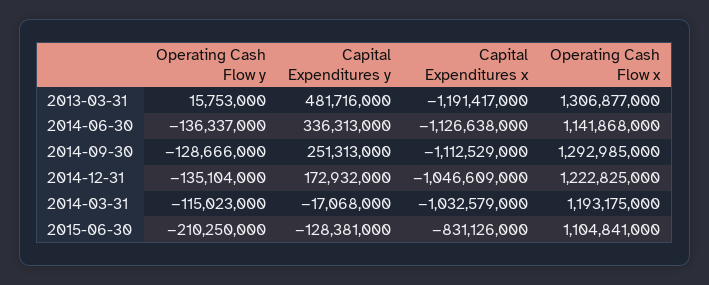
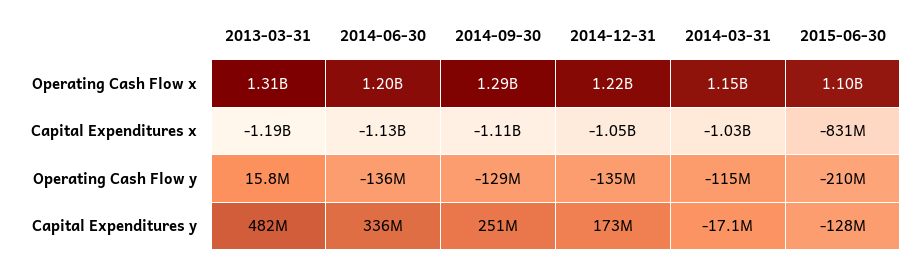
  {
    "Operating Cash Flow y": {
      "2013-03-31": 15753000,
      "2014-06-30": -136337000,
      "2014-09-30": -128666000,
      "2014-12-31": -135104000,
      "2014-03-31": -115023000,
      "2015-06-30": -210250000
    },
    "Capital Expenditures y": {
      "2013-03-31": 481716000,
      "2014-06-30": 336313000,
      "2014-09-30": 251313000,
      "2014-12-31": 172932000,
      "2014-03-31": -17068000,
      "2015-06-30": -128381000
    },
    "Capital Expenditures x": {
      "2013-03-31": -1191417000,
      "2014-06-30": -1126638000,
      "2014-09-30": -1112529000,
      "2014-12-31": -1046609000,
      "2014-03-31": -1032579000,
      "2015-06-30": -831126000
    },
    "Operating Cash Flow x": {
      "2013-03-31": 1306877000,
-     "2014-06-30": 1141868000,
+     "2014-06-30": 1200000000,
      "2014-09-30": 1292985000,
      "2014-12-31": 1222825000,
-     "2014-03-31": 1193175000,
+     "2014-03-31": 1150000000,
      "2015-06-30": 1104841000
    }
  }

